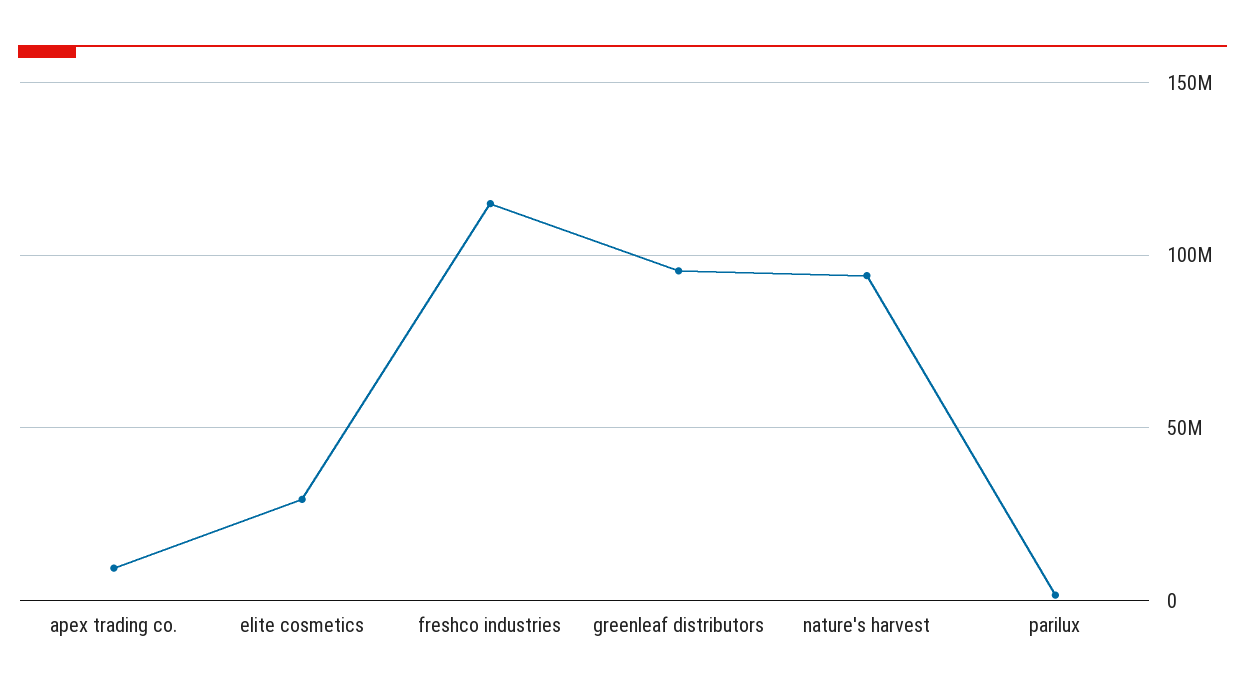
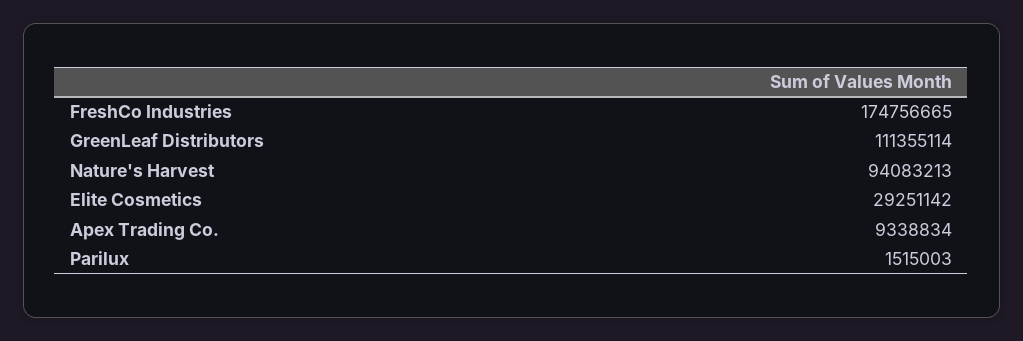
  {
    "apex trading co.": 9338834,
    "elite cosmetics": 29251142,
-   "freshco industries": 115000000,
+   "freshco industries": 174756665,
-   "greenleaf distributors": 95000000,
+   "greenleaf distributors": 111355114,
    "nature's harvest": 94083213,
    "parilux": 1515003
  }

